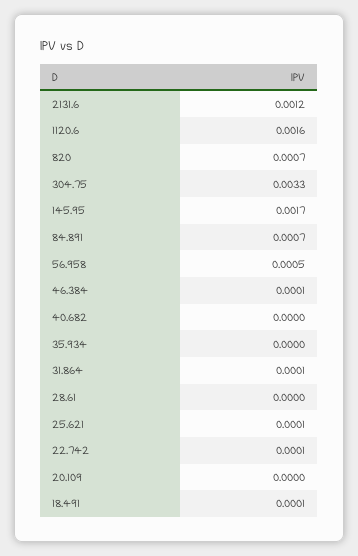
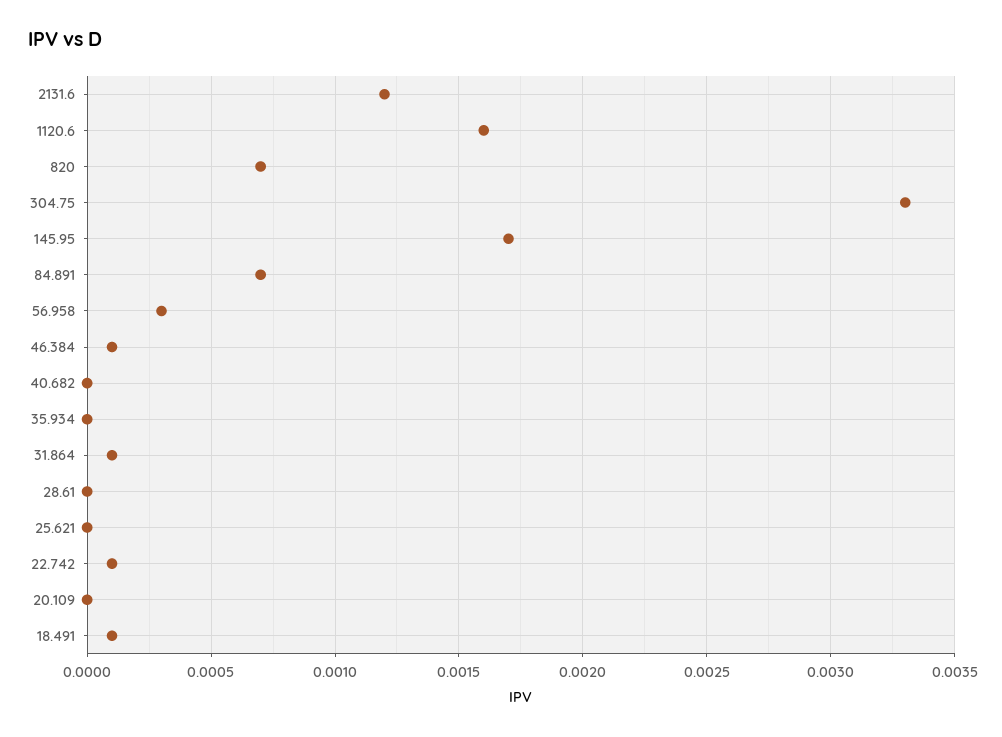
  {
    "2131.6": 0.0012,
    "1120.6": 0.0016,
    "820": 0.0007,
    "304.75": 0.0033,
    "145.95": 0.0017,
    "84.891": 0.0007,
-   "56.958": 0.0005,
+   "56.958": 0.0003,
    "46.384": 0.0001,
    "40.682": 0,
    "35.934": 0,
    "31.864": 0.0001,
    "28.61": 0,
-   "25.621": 0.0001,
+   "25.621": 0,
    "22.742": 0.0001,
    "20.109": 0,
    "18.491": 0.0001
  }

